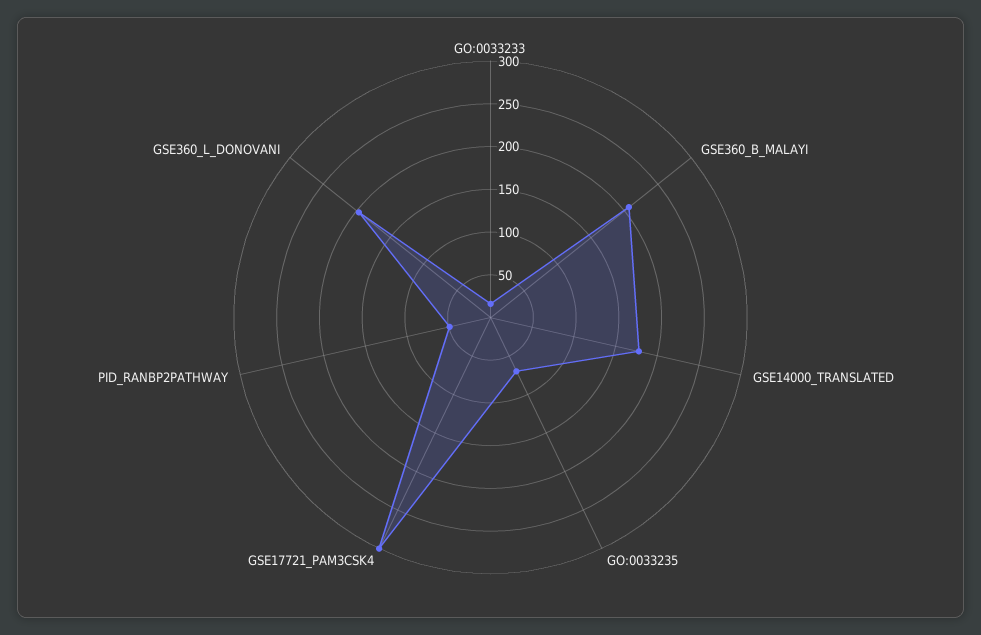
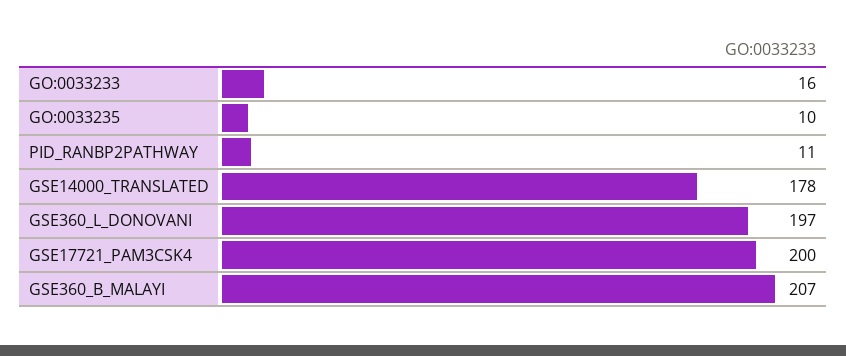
  {
    "GO:0033233": 16,
    "GSE360_B_MALAYI": 207,
    "GSE14000_TRANSLATED": 178,
-   "GO:0033235": 70,
+   "GO:0033235": 10,
-   "GSE17721_PAM3CSK4": 300,
+   "GSE17721_PAM3CSK4": 200,
-   "PID_RANBP2PATHWAY": 50,
+   "PID_RANBP2PATHWAY": 11,
    "GSE360_L_DONOVANI": 197
  }

